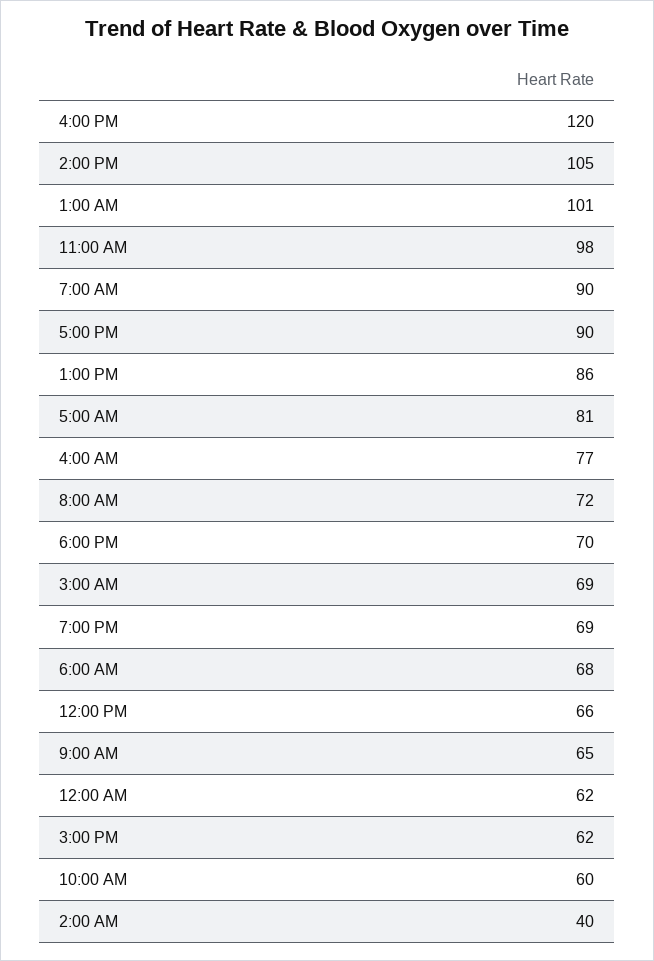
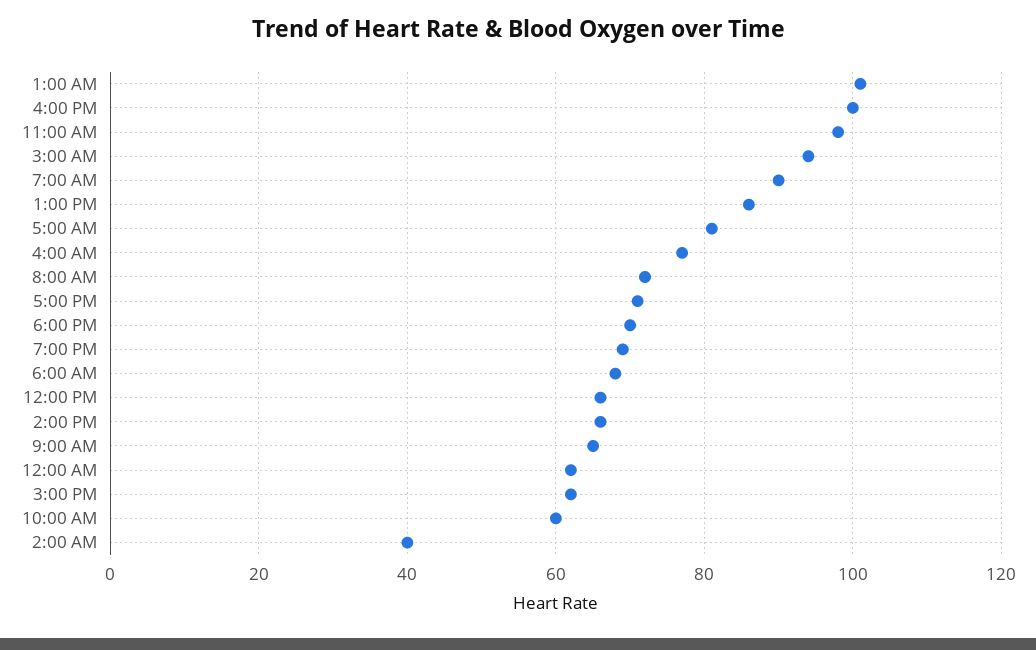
  {
-   "4:00 PM": 120,
+   "4:00 PM": 100,
-   "2:00 PM": 105,
+   "2:00 PM": 65,
    "1:00 AM": 101,
    "11:00 AM": 98,
    "7:00 AM": 90,
-   "5:00 PM": 90,
+   "5:00 PM": 70,
    "1:00 PM": 86,
    "5:00 AM": 81,
    "4:00 AM": 77,
    "8:00 AM": 72,
    "6:00 PM": 70,
-   "3:00 AM": 69,
+   "3:00 AM": 95,
    "7:00 PM": 69,
    "6:00 AM": 68,
    "12:00 PM": 66,
    "9:00 AM": 65,
    "12:00 AM": 62,
    "3:00 PM": 62,
    "10:00 AM": 60,
    "2:00 AM": 40
  }

